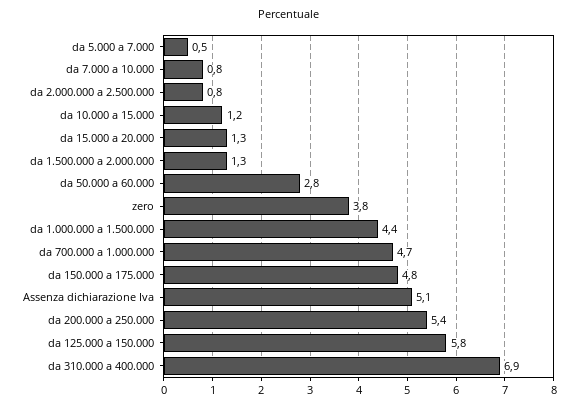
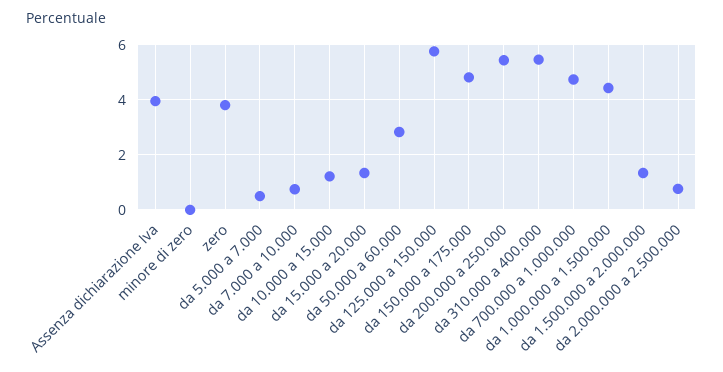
  {
    "da 5.000 a 7.000": 0.5,
    "da 7.000 a 10.000": 0.8,
    "da 2.000.000 a 2.500.000": 0.8,
    "da 10.000 a 15.000": 1.2,
    "da 15.000 a 20.000": 1.3,
    "da 1.500.000 a 2.000.000": 1.3,
    "da 50.000 a 60.000": 2.8,
    "zero": 3.8,
    "da 1.000.000 a 1.500.000": 4.4,
    "da 700.000 a 1.000.000": 4.7,
    "da 150.000 a 175.000": 4.8,
-   "Assenza dichiarazione Iva": 5.1,
+   "Assenza dichiarazione Iva": 4,
    "da 200.000 a 250.000": 5.4,
    "da 125.000 a 150.000": 5.8,
-   "da 310.000 a 400.000": 6.9
+   "da 310.000 a 400.000": 5.5,
+   "minore di zero": 0
  }

